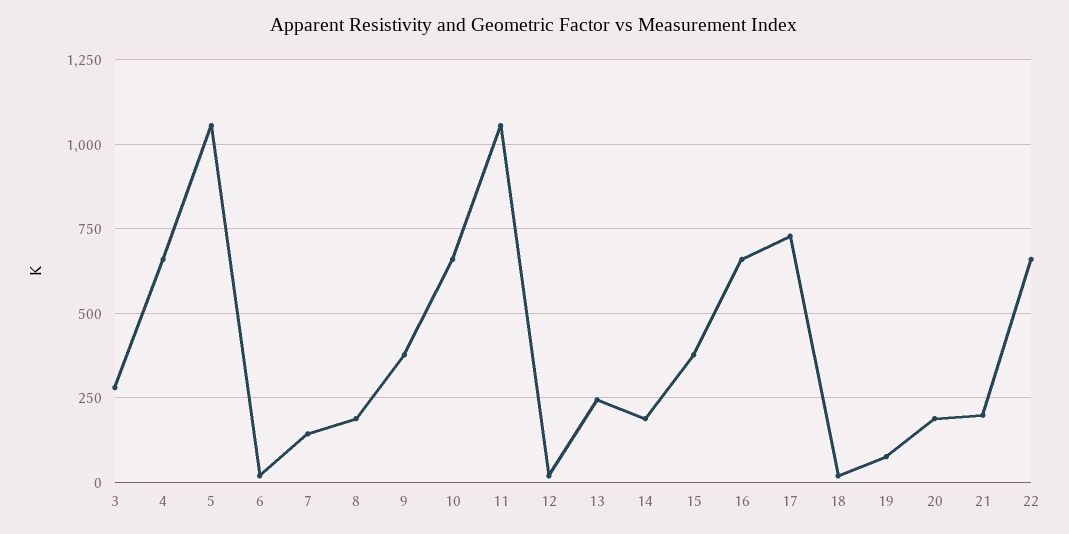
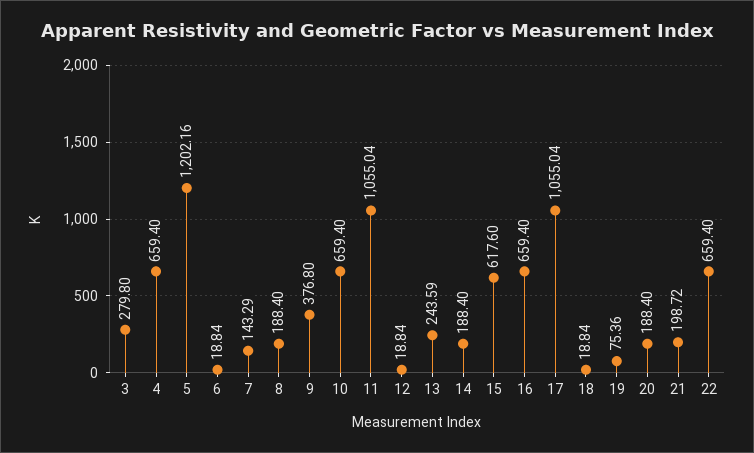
  {
    "3": 279.8,
    "4": 659.4,
-   "5": 1050,
+   "5": 1202.16,
    "6": 18.84,
    "7": 143.29,
    "8": 188.4,
    "9": 376.8,
    "10": 659.4,
    "11": 1055.04,
    "12": 18.84,
    "13": 243.59,
    "14": 188.4,
-   "15": 375,
+   "15": 617.6,
    "16": 659.4,
-   "17": 725,
+   "17": 1055.04,
    "18": 18.84,
    "19": 75.36,
    "20": 188.4,
    "21": 198.72,
    "22": 659.4
  }

